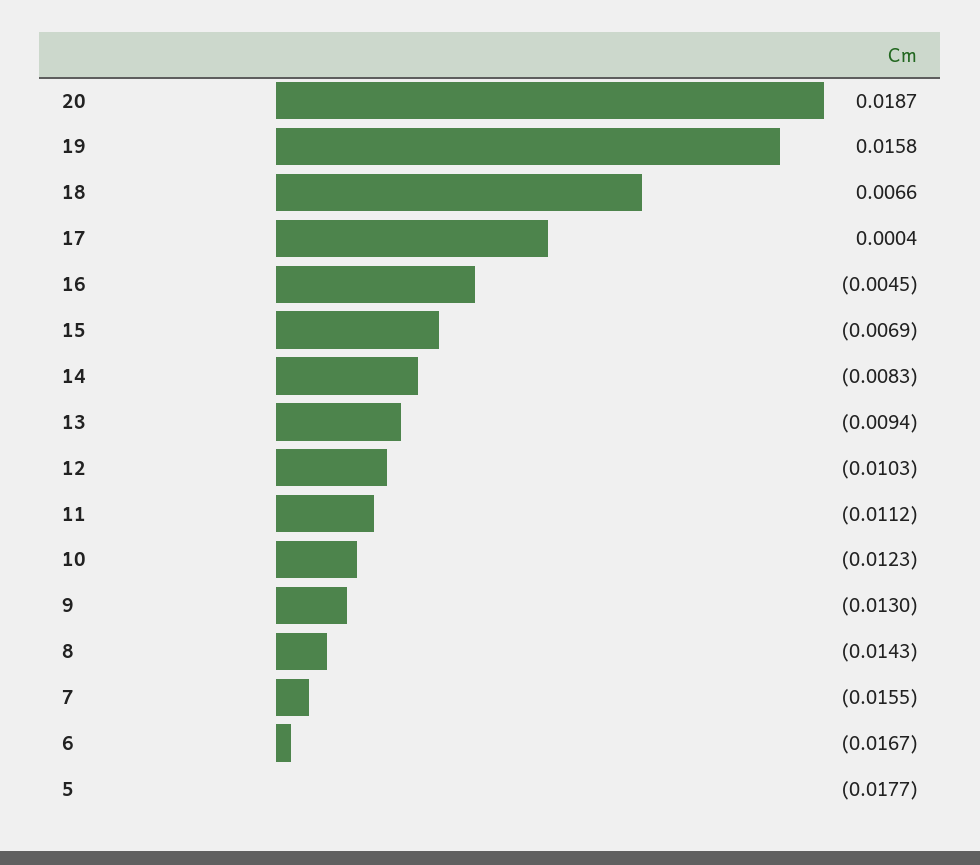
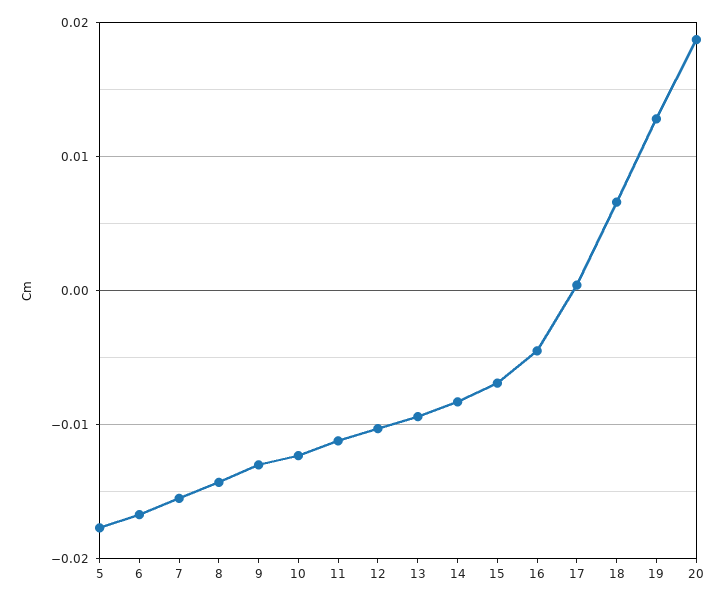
  {
    "20": 0.0187,
-   "19": 0.0158,
+   "19": 0.013,
    "18": 0.0066,
    "17": 0.0004,
    "16": -0.0045,
    "15": -0.0069,
    "14": -0.0083,
    "13": -0.0094,
    "12": -0.0103,
    "11": -0.0112,
    "10": -0.0123,
    "9": -0.013,
    "8": -0.0143,
    "7": -0.0155,
    "6": -0.0167,
    "5": -0.0177
  }

